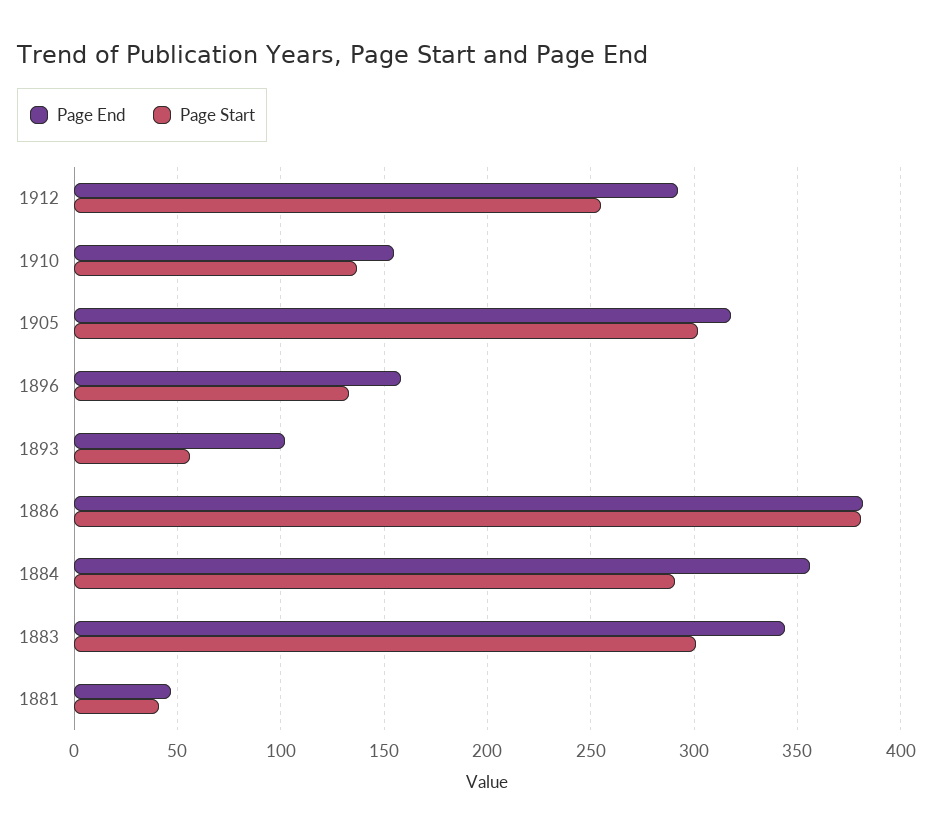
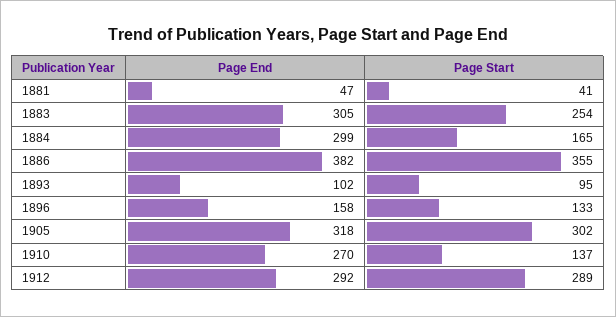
  {
    "Page End": {
      "1912": 292,
-     "1910": 155,
+     "1910": 270,
      "1905": 318,
      "1896": 158,
      "1893": 102,
      "1886": 382,
-     "1884": 355,
+     "1884": 299,
-     "1883": 345,
+     "1883": 305,
      "1881": 47
    },
    "Page Start": {
-     "1912": 255,
+     "1912": 289,
      "1910": 137,
      "1905": 302,
      "1896": 133,
-     "1893": 55,
+     "1893": 95,
-     "1886": 380,
+     "1886": 355,
-     "1884": 290,
+     "1884": 165,
-     "1883": 300,
+     "1883": 254,
      "1881": 41
    }
  }

